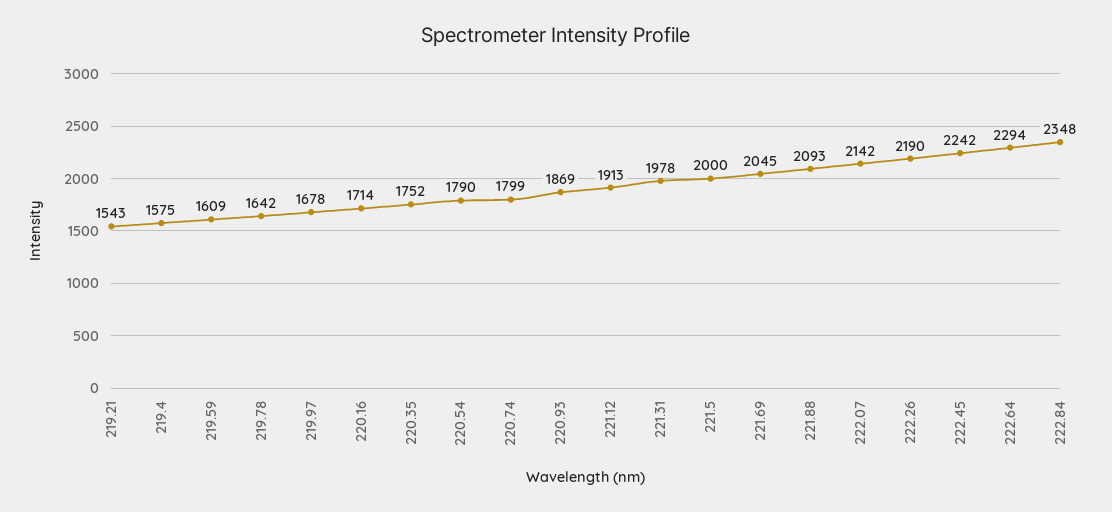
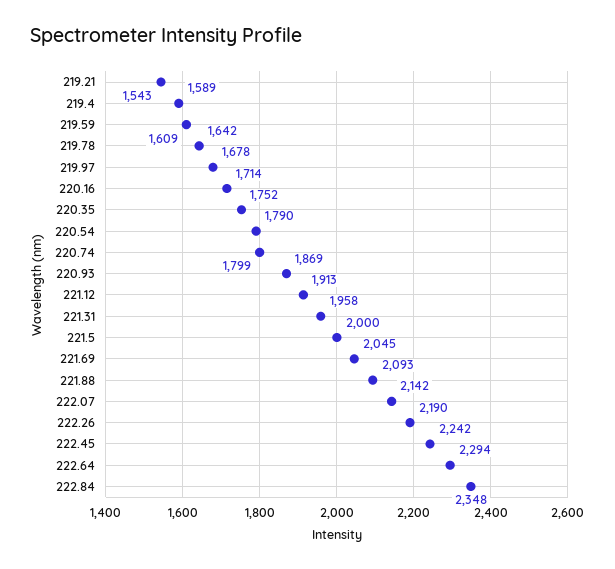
  {
    "219.21": 1543,
-   "219.4": 1575,
+   "219.4": 1589,
    "219.59": 1609,
    "219.78": 1642,
    "219.97": 1678,
    "220.16": 1714,
    "220.35": 1752,
    "220.54": 1790,
    "220.74": 1799,
    "220.93": 1869,
    "221.12": 1913,
-   "221.31": 1978,
+   "221.31": 1958,
    "221.5": 2000,
    "221.69": 2045,
    "221.88": 2093,
    "222.07": 2142,
    "222.26": 2190,
    "222.45": 2242,
    "222.64": 2294,
    "222.84": 2348
  }

